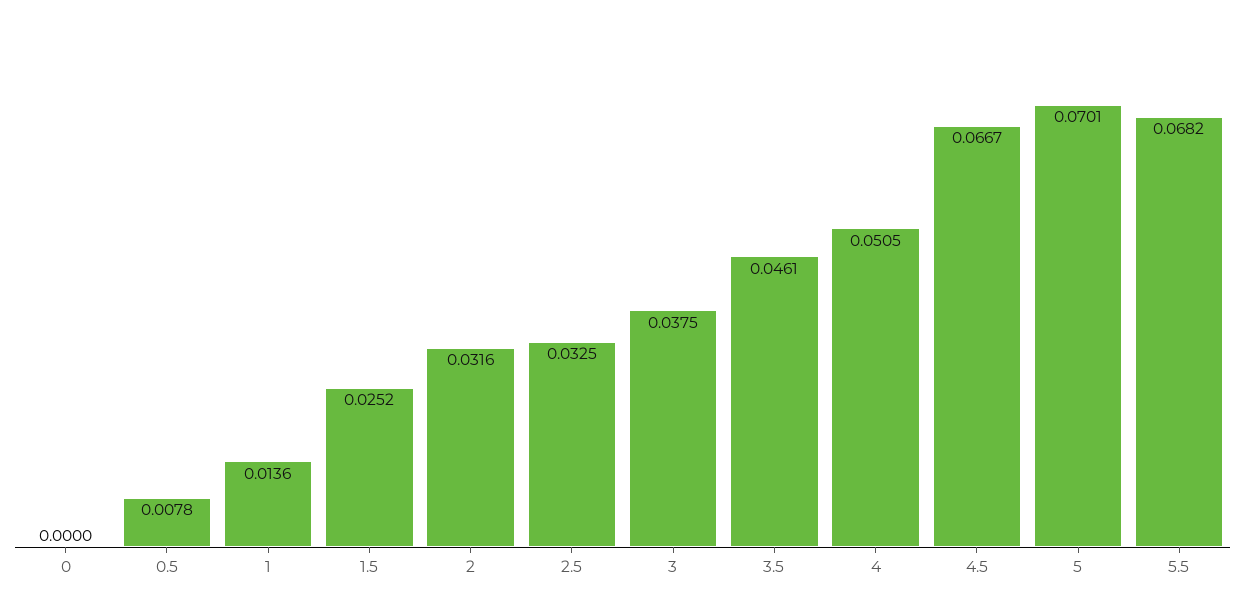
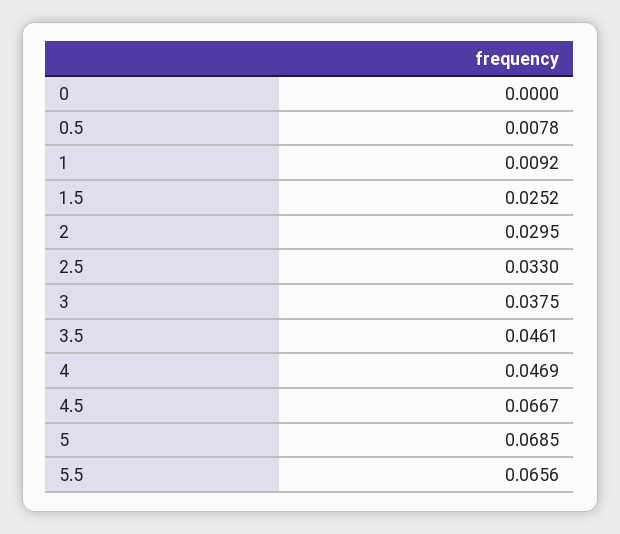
  {
    "0": 0,
    "0.5": 0.0078,
-   "1": 0.0136,
+   "1": 0.0092,
    "1.5": 0.0252,
-   "2": 0.0316,
+   "2": 0.0295,
-   "2.5": 0.0325,
+   "2.5": 0.033,
    "3": 0.0375,
    "3.5": 0.0461,
-   "4": 0.0505,
+   "4": 0.0469,
    "4.5": 0.0667,
-   "5": 0.0701,
+   "5": 0.0685,
-   "5.5": 0.0682
+   "5.5": 0.0656
  }

